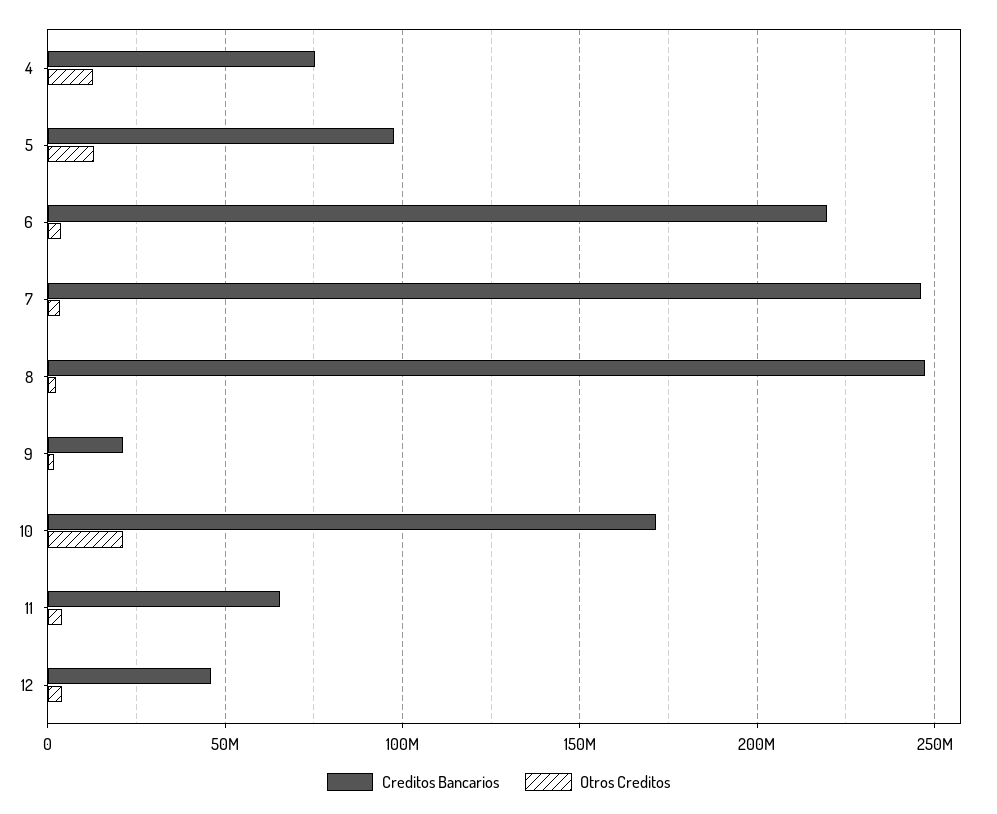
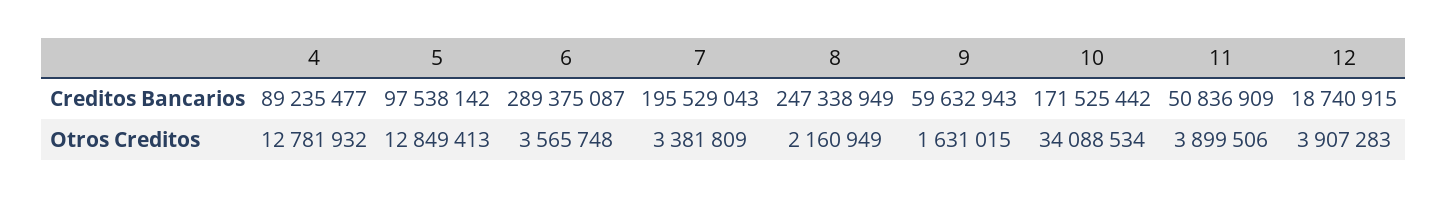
  {
    "Creditos Bancarios": {
-     "4": 75000000,
+     "4": 89235477,
      "5": 97538142,
-     "6": 220000000,
+     "6": 289375087,
-     "7": 245000000,
+     "7": 195529043,
      "8": 247338949,
-     "9": 20000000,
+     "9": 59632943,
      "10": 171525442,
-     "11": 65000000,
+     "11": 50836909,
-     "12": 45000000
+     "12": 18740915
    },
    "Otros Creditos": {
      "4": 12781932,
      "5": 12849413,
      "6": 3565748,
      "7": 3381809,
      "8": 2160949,
      "9": 1631015,
-     "10": 20000000,
+     "10": 34088534,
      "11": 3899506,
      "12": 3907283
    }
  }

